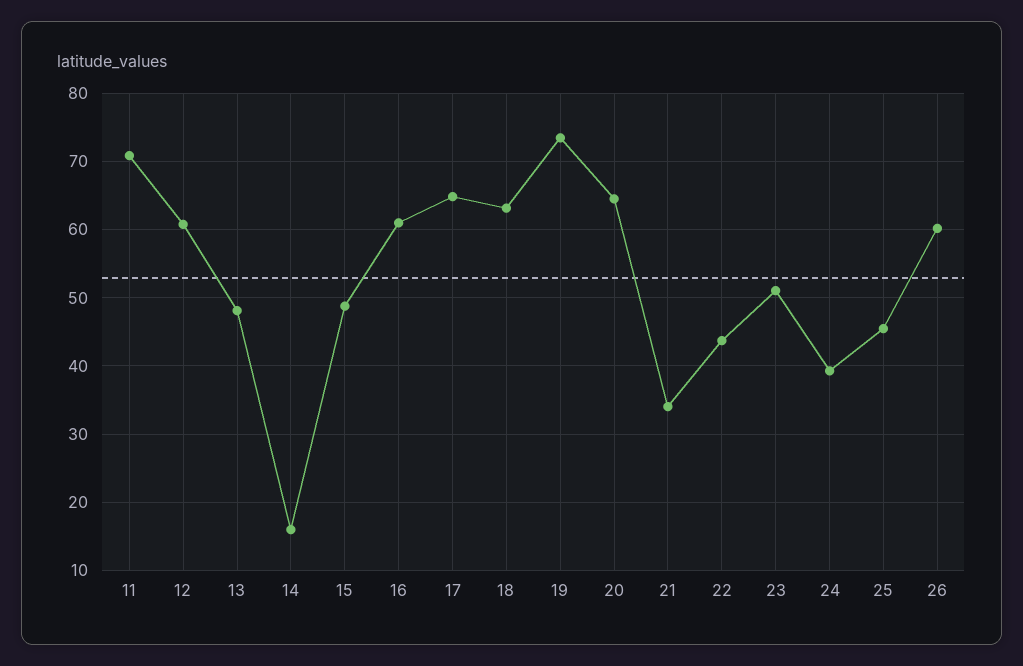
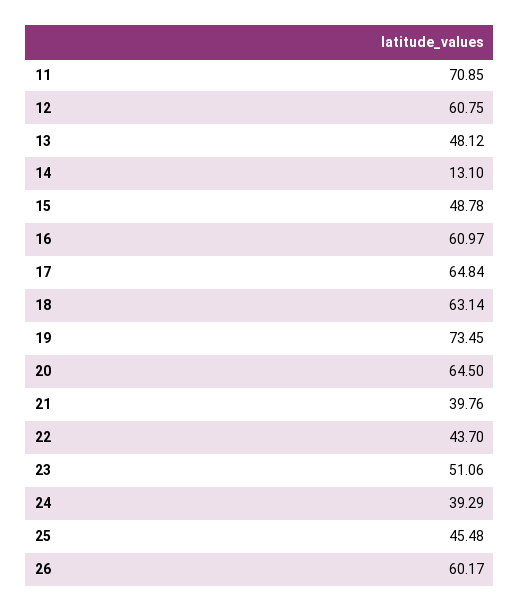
  {
    "11": 70.85,
    "12": 60.75,
    "13": 48.12,
-   "14": 16,
+   "14": 13.1,
    "15": 48.78,
    "16": 60.97,
    "17": 64.84,
    "18": 63.14,
    "19": 73.45,
    "20": 64.5,
-   "21": 34,
+   "21": 39.76,
    "22": 43.7,
    "23": 51.06,
    "24": 39.29,
    "25": 45.48,
    "26": 60.17
  }

